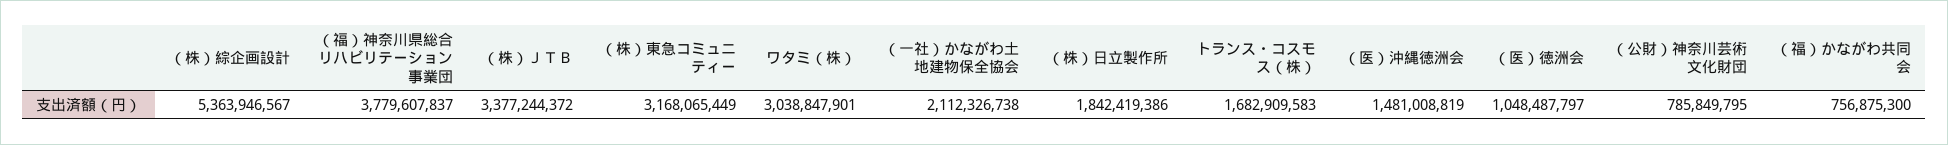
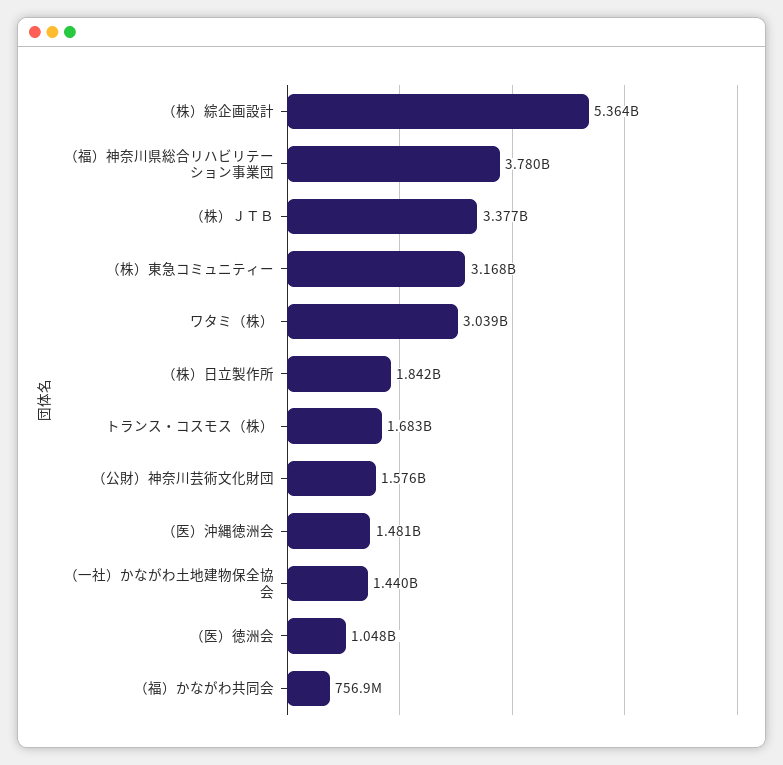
  {
    "（株）綜企画設計": 5363946567,
    "（福）神奈川県総合リハビリテーション事業団": 3779607837,
    "（株）ＪＴＢ": 3377244372,
    "（株）東急コミュニティー": 3168065449,
    "ワタミ（株）": 3038847901,
-   "（一社）かながわ土地建物保全協会": 2112326738,
+   "（一社）かながわ土地建物保全協会": 1440000000,
    "（株）日立製作所": 1842419386,
    "トランス・コスモス（株）": 1682909583,
    "（医）沖縄徳洲会": 1481008819,
    "（医）徳洲会": 1048487797,
-   "（公財）神奈川芸術文化財団": 785849795,
+   "（公財）神奈川芸術文化財団": 1576000000,
    "（福）かながわ共同会": 756875300
  }

